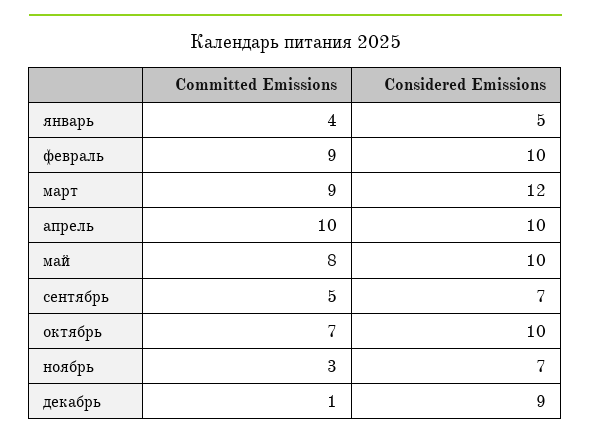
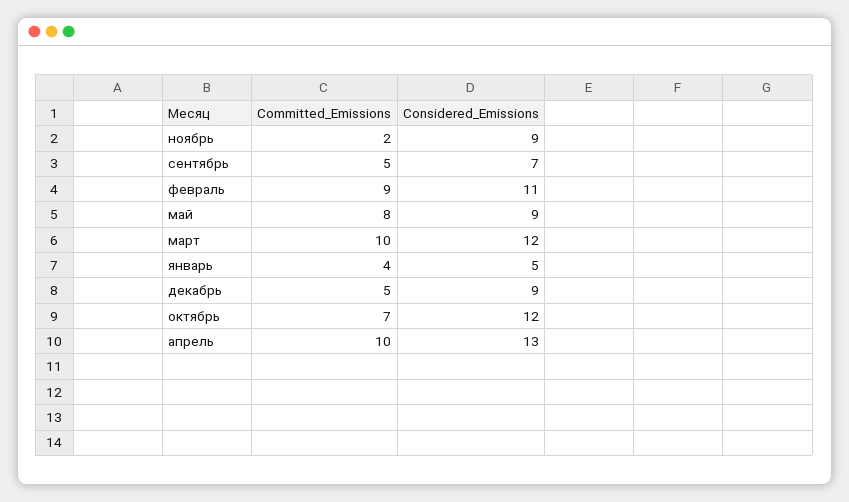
  {
    "Committed Emissions": {
      "январь": 4,
      "февраль": 9,
-     "март": 9,
+     "март": 10,
      "апрель": 10,
      "май": 8,
      "сентябрь": 5,
      "октябрь": 7,
-     "ноябрь": 3,
+     "ноябрь": 2,
-     "декабрь": 1
+     "декабрь": 5
    },
    "Considered Emissions": {
      "январь": 5,
-     "февраль": 10,
+     "февраль": 11,
      "март": 12,
-     "апрель": 10,
+     "апрель": 13,
-     "май": 10,
+     "май": 9,
      "сентябрь": 7,
-     "октябрь": 10,
+     "октябрь": 12,
-     "ноябрь": 7,
+     "ноябрь": 9,
      "декабрь": 9
    }
  }

